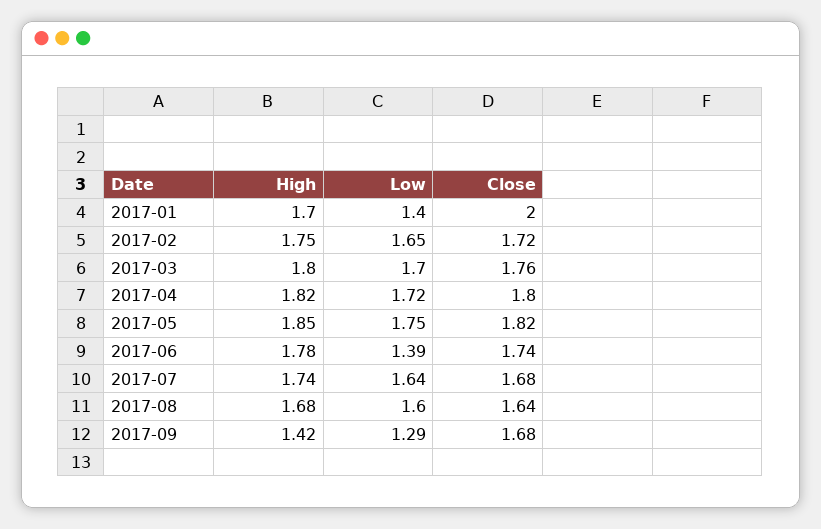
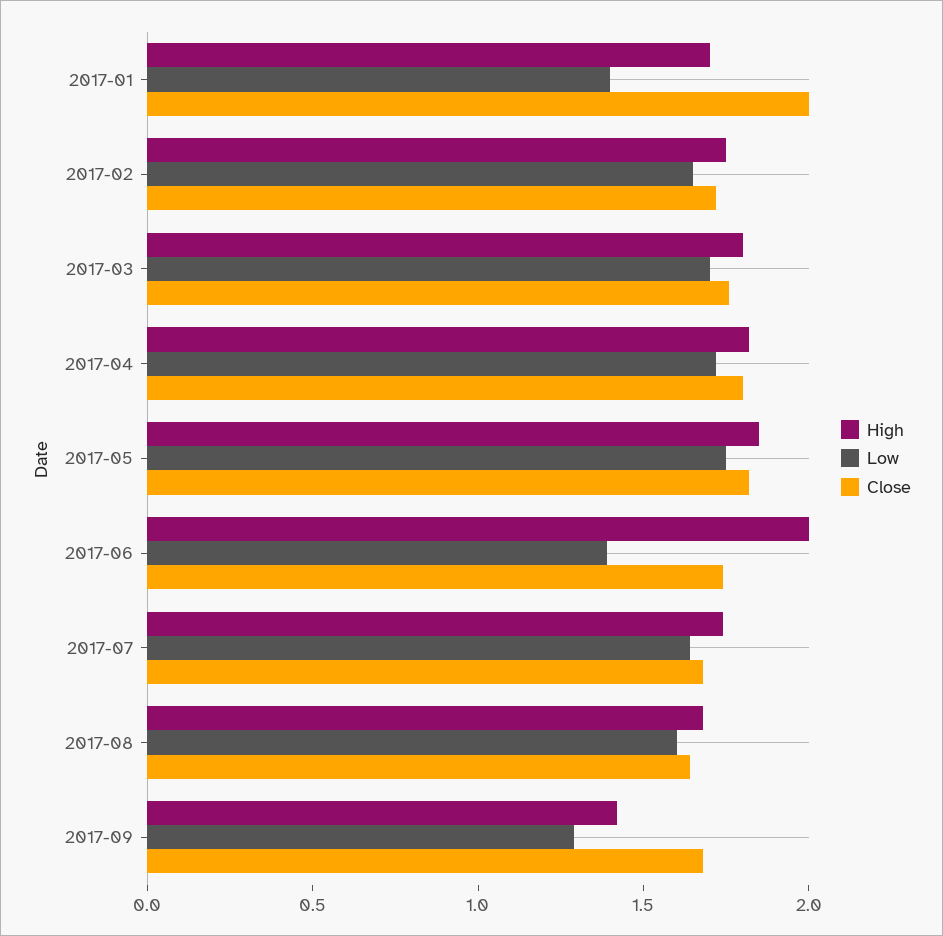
  {
    "High": {
      "2017-01": 1.7,
      "2017-02": 1.75,
      "2017-03": 1.8,
      "2017-04": 1.82,
      "2017-05": 1.85,
-     "2017-06": 1.78,
+     "2017-06": 2,
      "2017-07": 1.74,
      "2017-08": 1.68,
      "2017-09": 1.42
    },
    "Low": {
      "2017-01": 1.4,
      "2017-02": 1.65,
      "2017-03": 1.7,
      "2017-04": 1.72,
      "2017-05": 1.75,
      "2017-06": 1.39,
      "2017-07": 1.64,
      "2017-08": 1.6,
      "2017-09": 1.29
    },
    "Close": {
      "2017-01": 2,
      "2017-02": 1.72,
      "2017-03": 1.76,
      "2017-04": 1.8,
      "2017-05": 1.82,
      "2017-06": 1.74,
      "2017-07": 1.68,
      "2017-08": 1.64,
      "2017-09": 1.68
    }
  }

